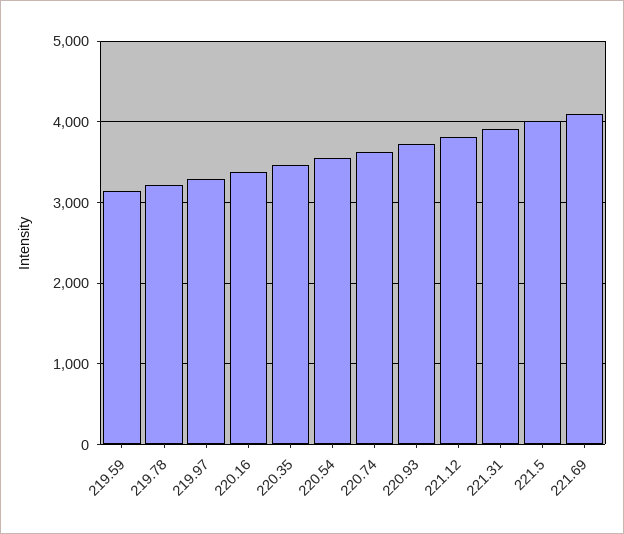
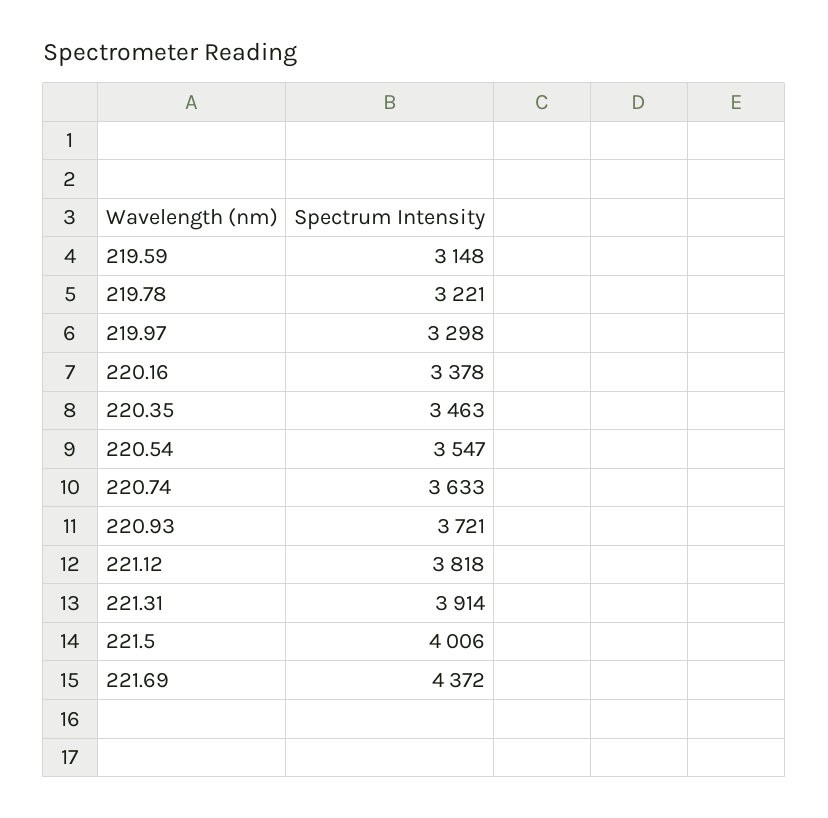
  {
    "219.59": 3148,
    "219.78": 3221,
    "219.97": 3298,
    "220.16": 3378,
    "220.35": 3463,
    "220.54": 3547,
    "220.74": 3633,
    "220.93": 3721,
    "221.12": 3818,
    "221.31": 3914,
    "221.5": 4006,
-   "221.69": 4100
+   "221.69": 4372
  }

